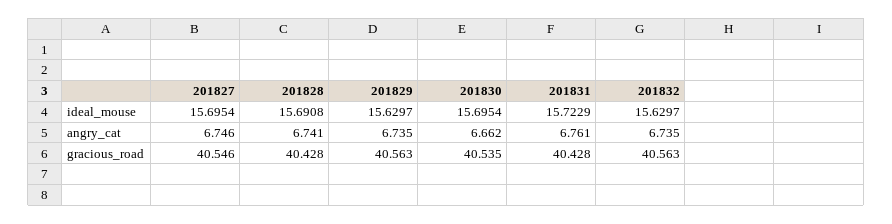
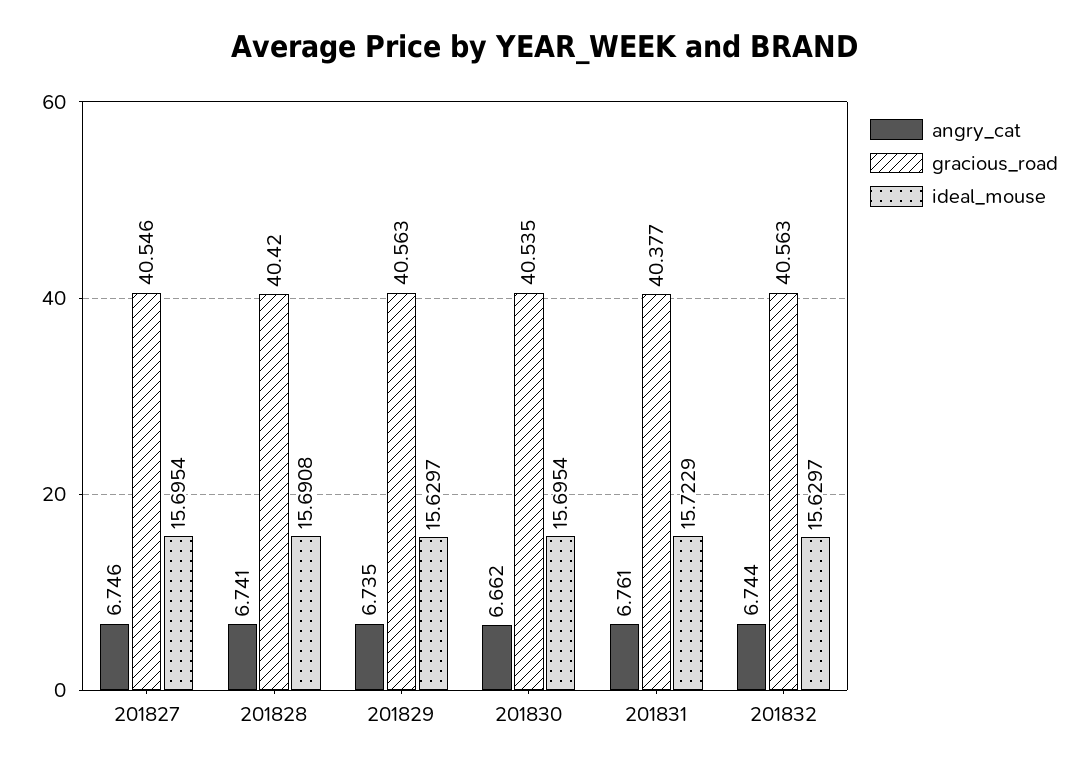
  {
    "ideal_mouse": {
      "201827": 15.6954,
      "201828": 15.6908,
      "201829": 15.6297,
      "201830": 15.6954,
      "201831": 15.7229,
      "201832": 15.6297
    },
    "angry_cat": {
      "201827": 6.746,
      "201828": 6.741,
      "201829": 6.735,
      "201830": 6.662,
      "201831": 6.761,
-     "201832": 6.735
+     "201832": 6.744
    },
    "gracious_road": {
      "201827": 40.546,
-     "201828": 40.428,
+     "201828": 40.42,
      "201829": 40.563,
      "201830": 40.535,
-     "201831": 40.428,
+     "201831": 40.377,
      "201832": 40.563
    }
  }

